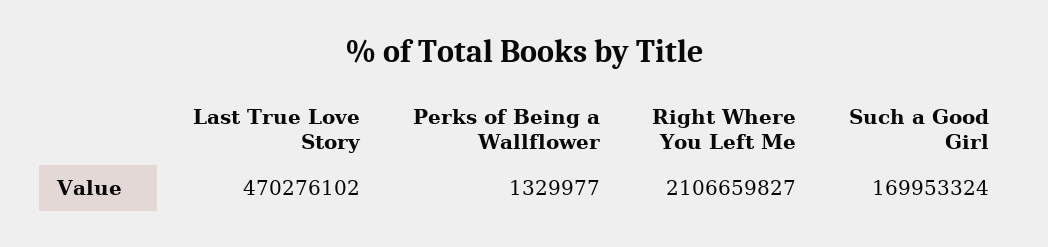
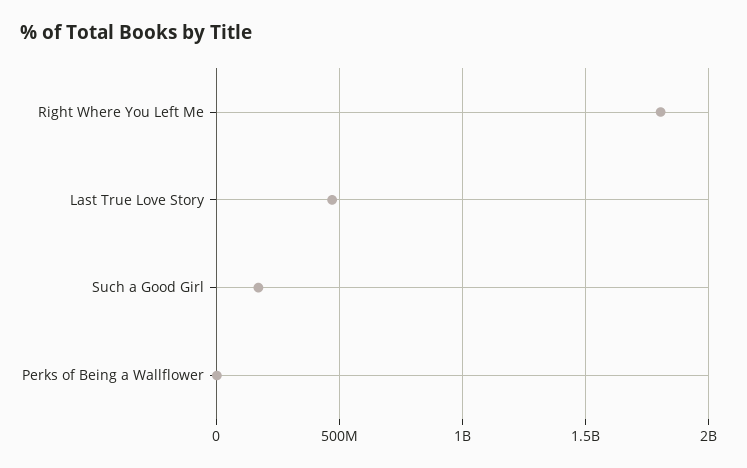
  {
    "Last True Love Story": 470276102,
    "Perks of Being a Wallflower": 1329977,
-   "Right Where You Left Me": 2106659827,
+   "Right Where You Left Me": 1800000000,
    "Such a Good Girl": 169953324
  }

